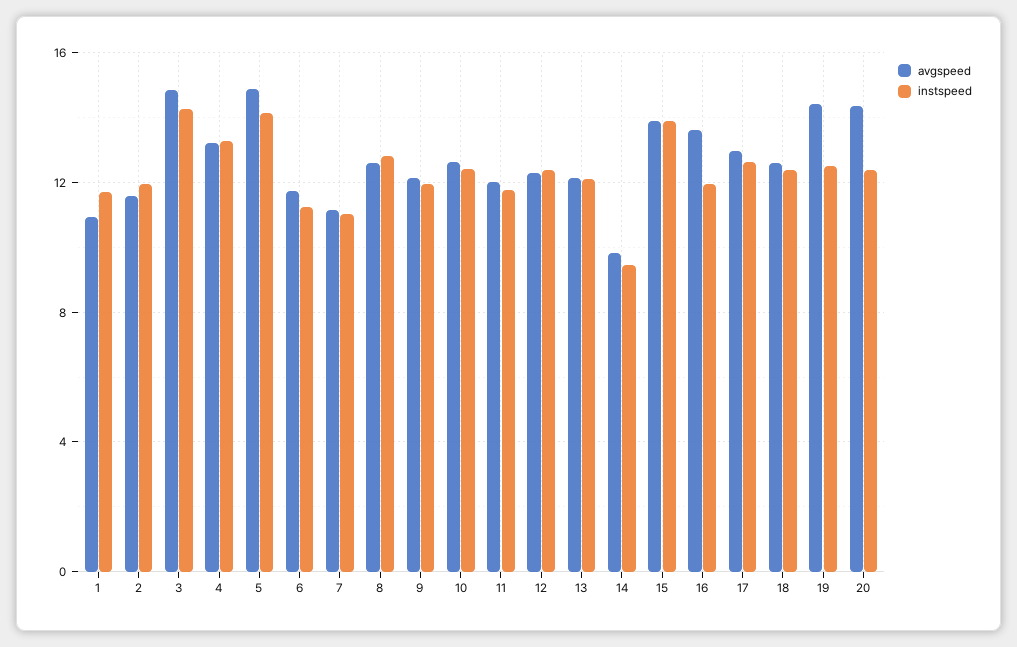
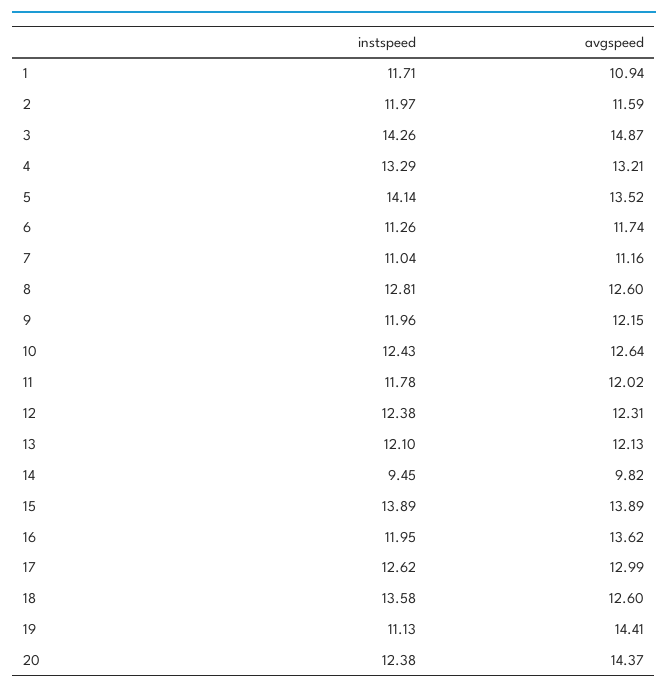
  {
    "avgspeed": {
      "1": 10.94,
      "2": 11.59,
      "3": 14.87,
      "4": 13.21,
-     "5": 15,
+     "5": 13.52,
      "6": 11.74,
      "7": 11.16,
      "8": 12.6,
      "9": 12.15,
      "10": 12.64,
      "11": 12.02,
      "12": 12.31,
      "13": 12.13,
      "14": 9.82,
      "15": 13.89,
      "16": 13.62,
      "17": 12.99,
      "18": 12.6,
      "19": 14.41,
      "20": 14.37
    },
    "instspeed": {
      "1": 11.71,
      "2": 11.97,
      "3": 14.26,
      "4": 13.29,
      "5": 14.14,
      "6": 11.26,
      "7": 11.04,
      "8": 12.81,
      "9": 11.96,
      "10": 12.43,
      "11": 11.78,
      "12": 12.38,
      "13": 12.1,
      "14": 9.45,
      "15": 13.89,
      "16": 11.95,
      "17": 12.62,
-     "18": 12.5,
+     "18": 13.58,
-     "19": 12.5,
+     "19": 11.13,
      "20": 12.38
    }
  }

